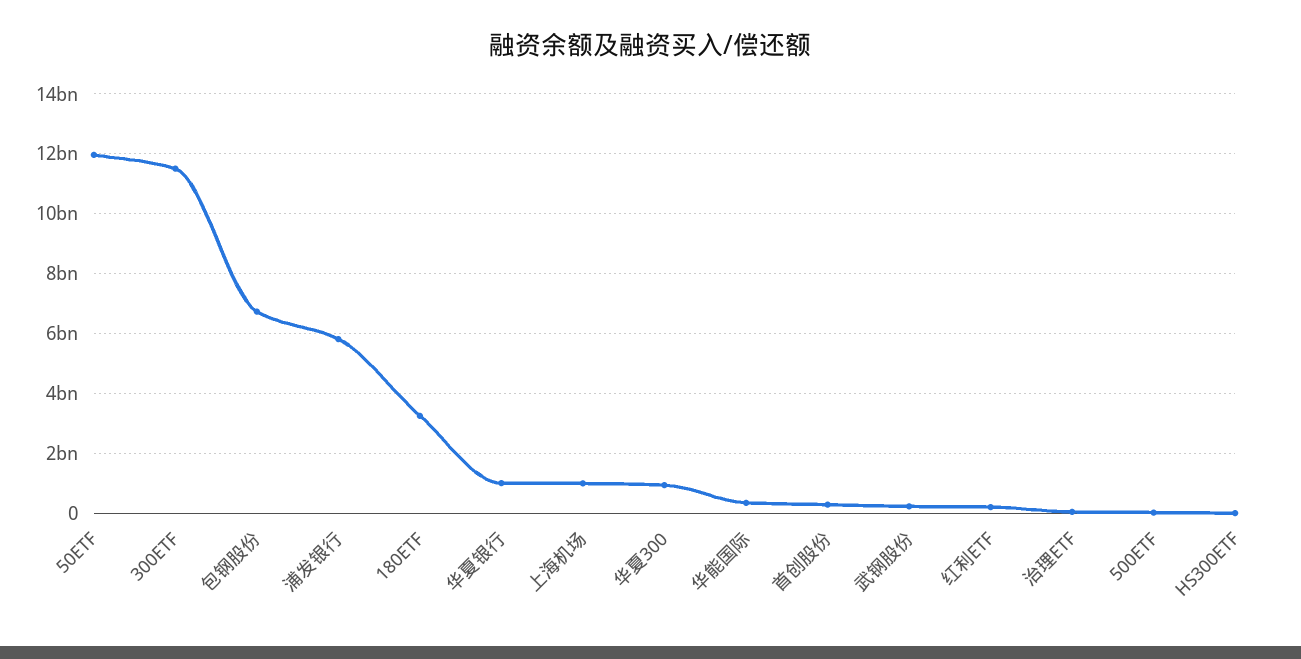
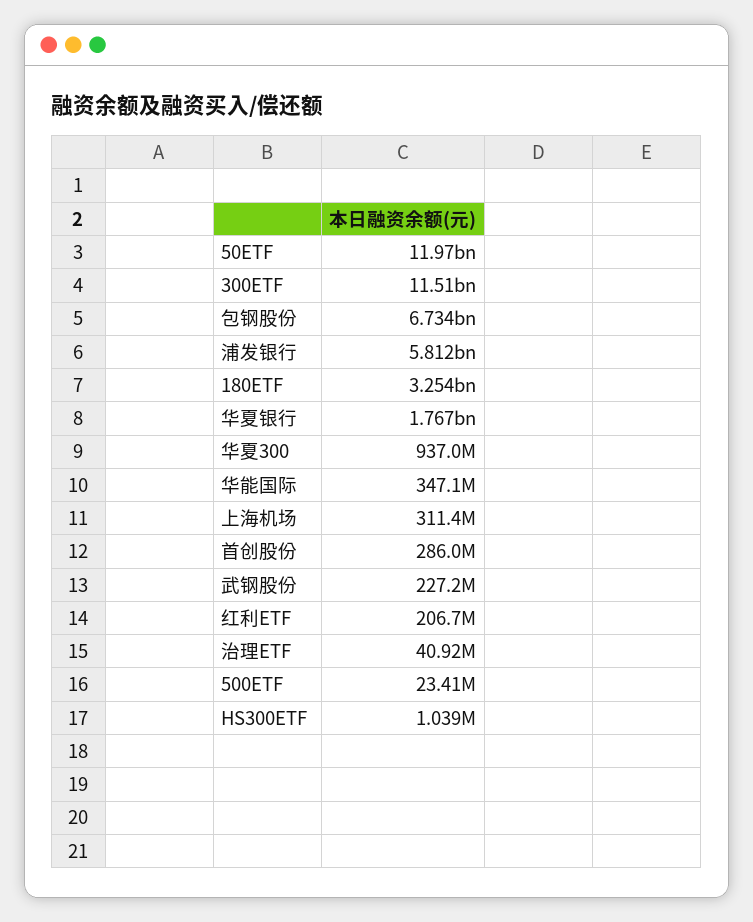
  {
    "50ETF": 11970000000,
    "300ETF": 11510000000,
    "包钢股份": 6734000000,
    "浦发银行": 5812000000,
    "180ETF": 3254000000,
-   "华夏银行": 1000000000,
+   "华夏银行": 1767000000,
-   "上海机场": 1000000000,
+   "上海机场": 311400000,
    "华夏300": 937000000,
    "华能国际": 347100000,
    "首创股份": 286000000,
    "武钢股份": 227200000,
    "红利ETF": 206700000,
    "治理ETF": 40920000,
    "500ETF": 23410000,
    "HS300ETF": 1039000
  }

